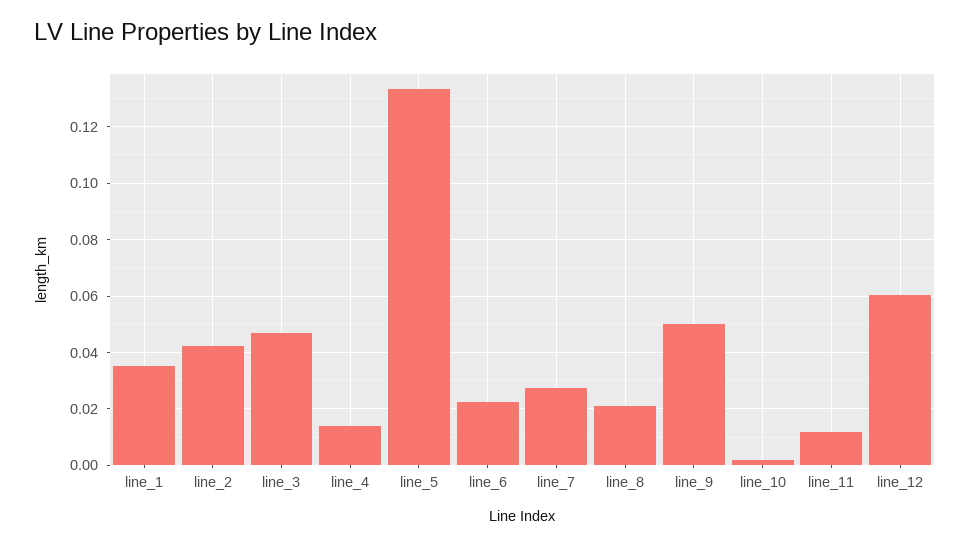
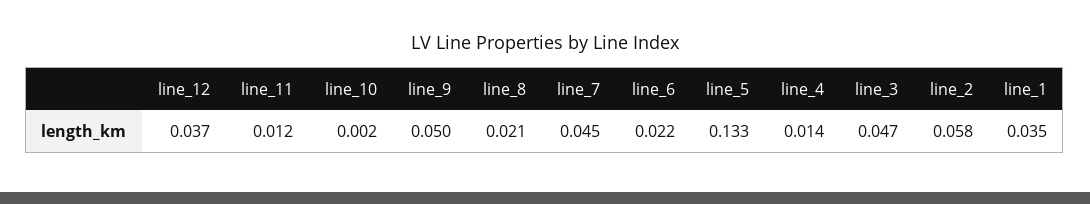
  {
    "line_1": 0.035,
-   "line_2": 0.0425,
+   "line_2": 0.058,
    "line_3": 0.047,
    "line_4": 0.014,
    "line_5": 0.133,
    "line_6": 0.022,
-   "line_7": 0.0275,
+   "line_7": 0.045,
    "line_8": 0.021,
    "line_9": 0.05,
    "line_10": 0.002,
    "line_11": 0.012,
-   "line_12": 0.06
+   "line_12": 0.037
  }

